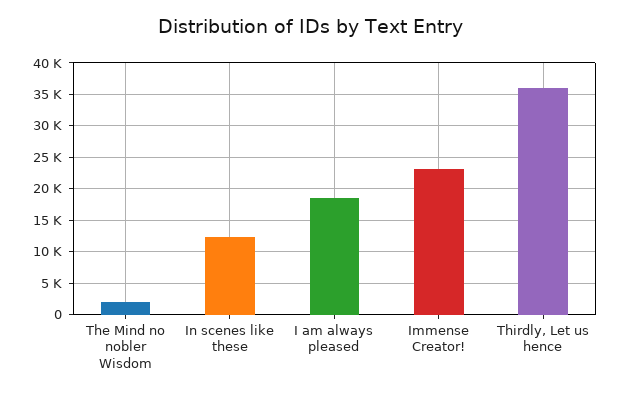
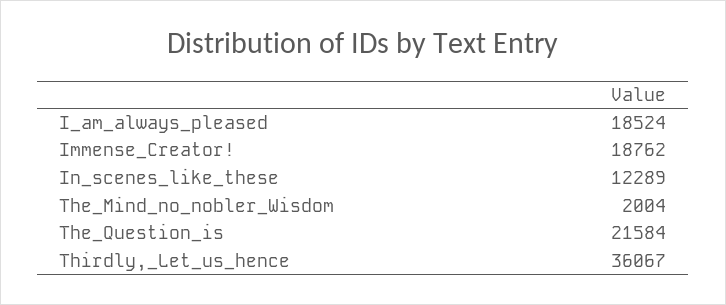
  {
    "The Mind no nobler Wisdom": 2004,
    "In scenes like these": 12289,
    "I am always pleased": 18524,
-   "Immense Creator!": 23000,
+   "Immense Creator!": 18762,
-   "Thirdly, Let us hence": 36067
+   "Thirdly, Let us hence": 36067,
+   "The_Question_is": 21584
  }

